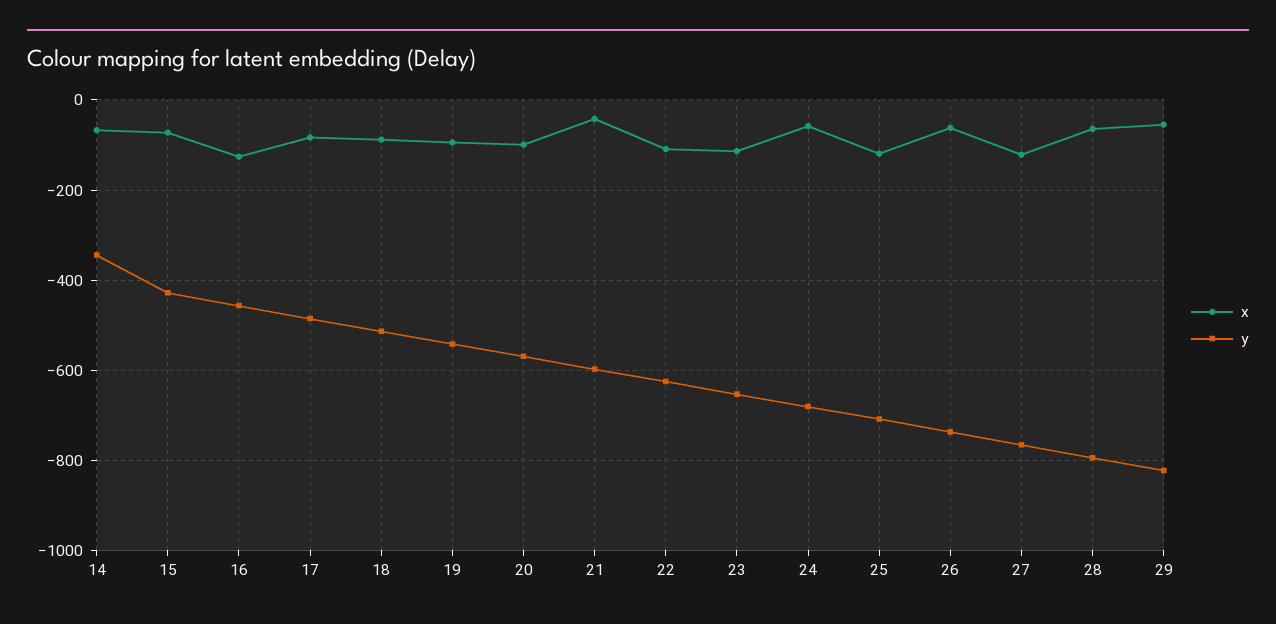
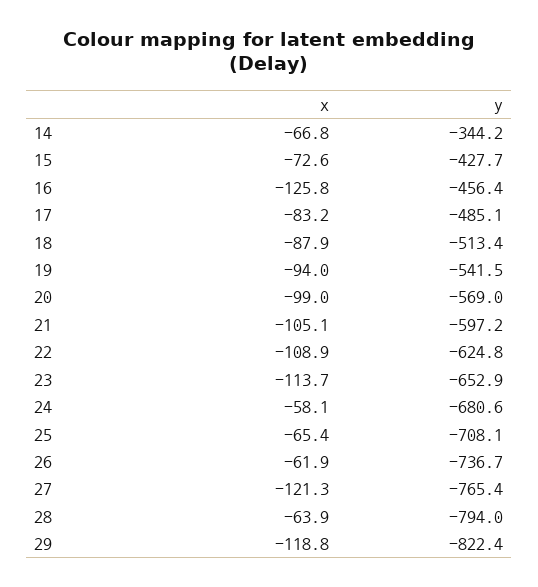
  {
    "x": {
      "14": -66.8,
      "15": -72.6,
      "16": -125.8,
      "17": -83.2,
      "18": -87.9,
      "19": -94,
      "20": -99,
-     "21": -40,
+     "21": -105.1,
      "22": -108.9,
      "23": -113.7,
      "24": -58.1,
-     "25": -120,
+     "25": -65.4,
      "26": -61.9,
      "27": -121.3,
      "28": -63.9,
-     "29": -60
+     "29": -118.8
    },
    "y": {
      "14": -344.2,
      "15": -427.7,
      "16": -456.4,
      "17": -485.1,
      "18": -513.4,
      "19": -541.5,
      "20": -569,
      "21": -597.2,
      "22": -624.8,
      "23": -652.9,
      "24": -680.6,
      "25": -708.1,
      "26": -736.7,
      "27": -765.4,
      "28": -794,
      "29": -822.4
    }
  }

